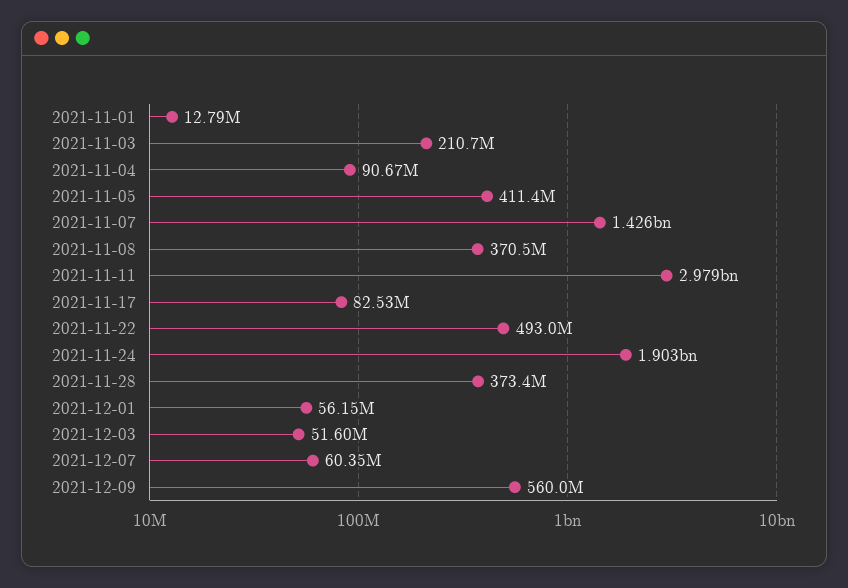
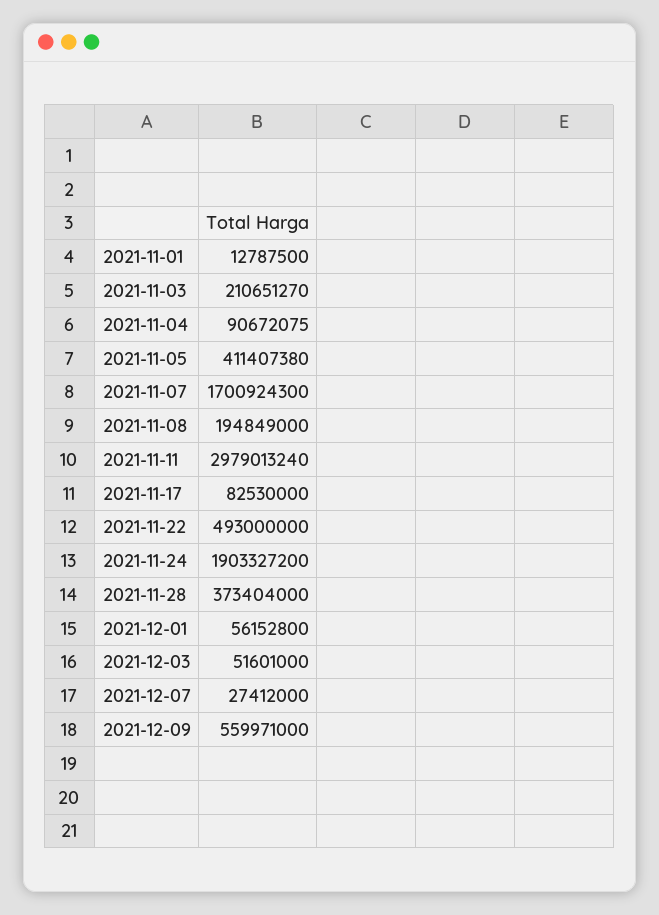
  {
    "2021-11-01": 12787500,
    "2021-11-03": 210651270,
    "2021-11-04": 90672075,
    "2021-11-05": 411407380,
-   "2021-11-07": 1426000000,
+   "2021-11-07": 1700924300,
-   "2021-11-08": 370500000,
+   "2021-11-08": 194849000,
    "2021-11-11": 2979013240,
    "2021-11-17": 82530000,
    "2021-11-22": 493000000,
    "2021-11-24": 1903327200,
    "2021-11-28": 373404000,
    "2021-12-01": 56152800,
    "2021-12-03": 51601000,
-   "2021-12-07": 60350000,
+   "2021-12-07": 27412000,
    "2021-12-09": 559971000
  }

